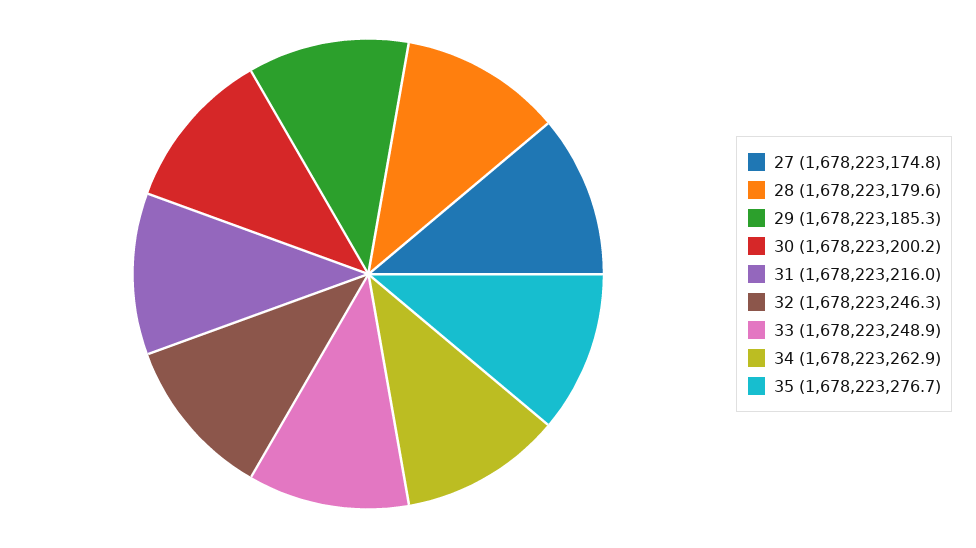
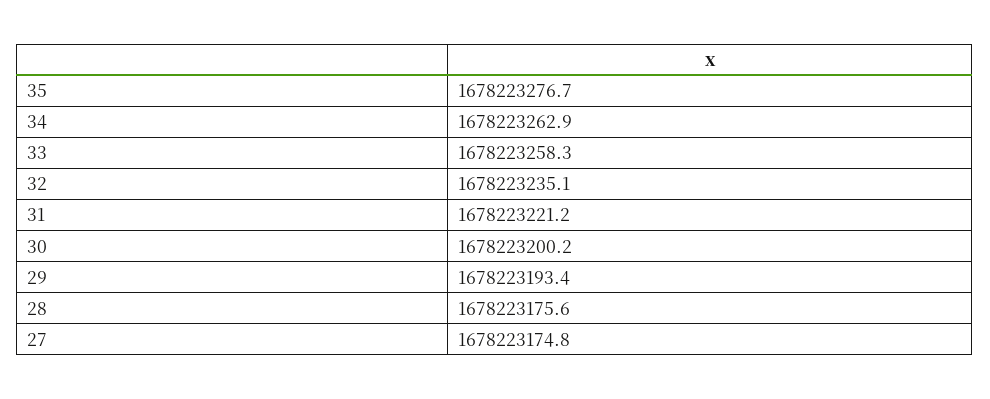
  {
    "27": 1678223174.8,
-   "28": 1678223179.6,
+   "28": 1678223175.6,
-   "29": 1678223185.3,
+   "29": 1678223193.4,
    "30": 1678223200.2,
-   "31": 1678223216,
+   "31": 1678223221.2,
-   "32": 1678223246.3,
+   "32": 1678223235.1,
-   "33": 1678223248.9,
+   "33": 1678223258.3,
    "34": 1678223262.9,
    "35": 1678223276.7
  }

